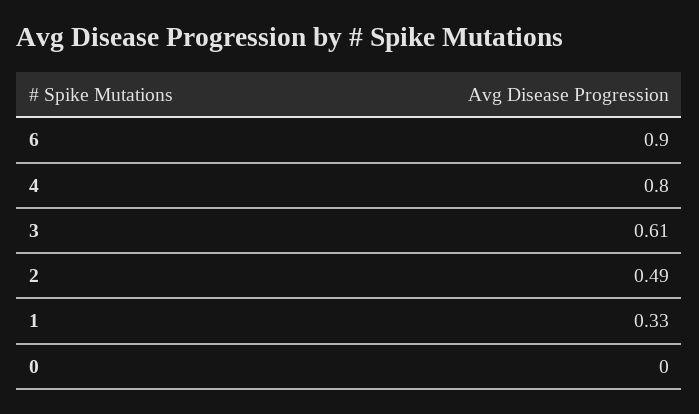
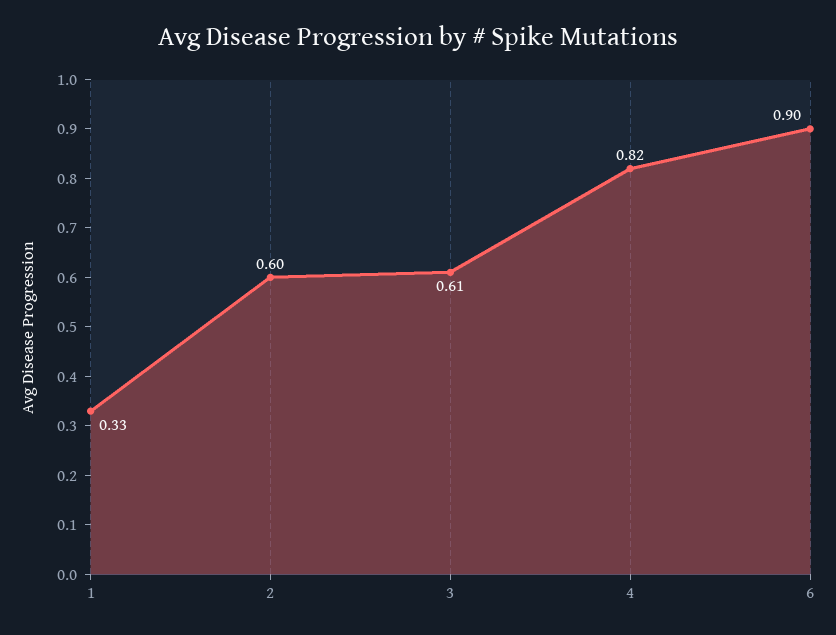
  {
    "6": 0.9,
-   "4": 0.8,
+   "4": 0.82,
    "3": 0.61,
-   "2": 0.49,
+   "2": 0.6,
-   "1": 0.33,
+   "1": 0.33
-   "0": 0
  }

